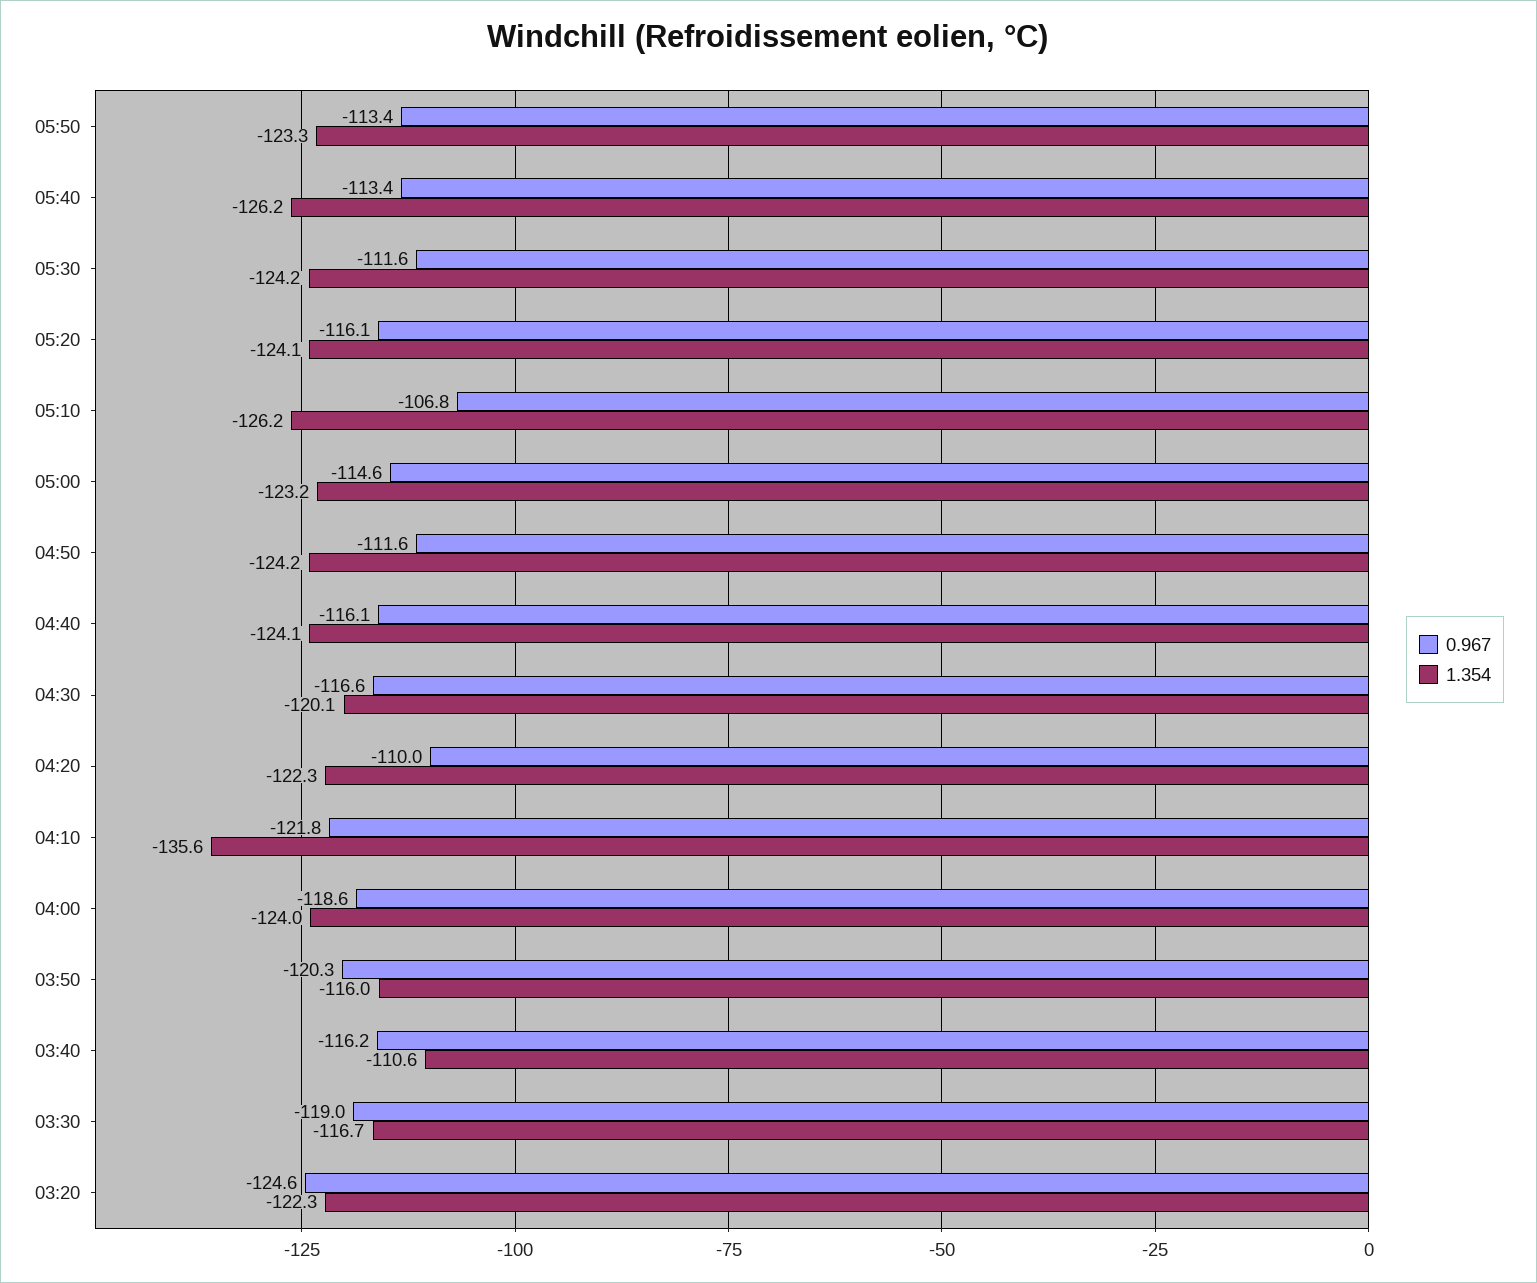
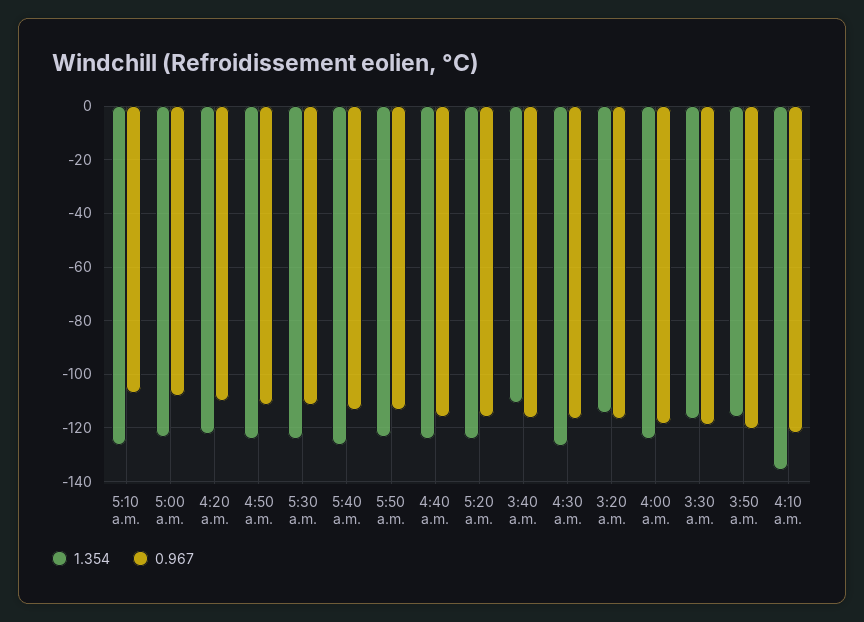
  {
    "0.967": {
      "05:50": -113.4,
      "05:40": -113.4,
      "05:30": -111.6,
      "05:20": -116.1,
      "05:10": -106.8,
-     "05:00": -114.6,
+     "05:00": -107.5,
      "04:50": -111.6,
      "04:40": -116.1,
      "04:30": -116.6,
      "04:20": -110,
      "04:10": -121.8,
      "04:00": -118.6,
      "03:50": -120.3,
      "03:40": -116.2,
      "03:30": -119,
-     "03:20": -124.6
+     "03:20": -117.5
    },
    "1.354": {
      "05:50": -123.3,
      "05:40": -126.2,
      "05:30": -124.2,
      "05:20": -124.1,
      "05:10": -126.2,
      "05:00": -123.2,
      "04:50": -124.2,
      "04:40": -124.1,
-     "04:30": -120.1,
+     "04:30": -127.5,
      "04:20": -122.3,
      "04:10": -135.6,
      "04:00": -124,
      "03:50": -116,
      "03:40": -110.6,
      "03:30": -116.7,
-     "03:20": -122.3
+     "03:20": -115
    }
  }

